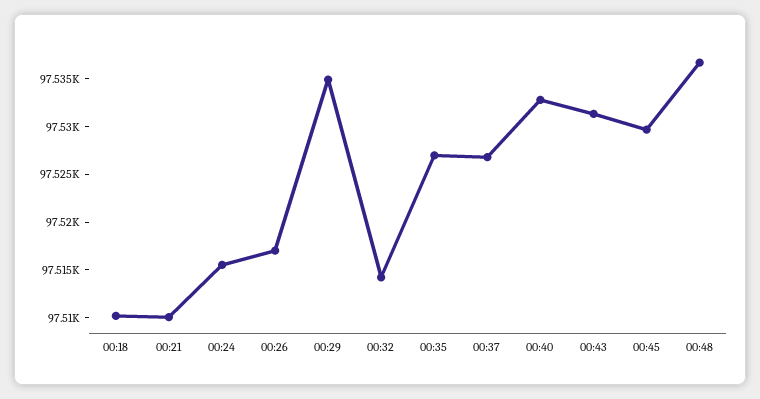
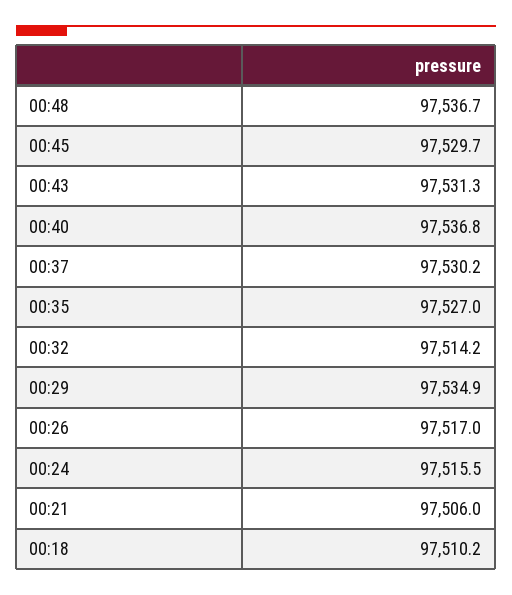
  {
    "00:18": 97510.2,
-   "00:21": 97510,
+   "00:21": 97506,
    "00:24": 97515.5,
    "00:26": 97517,
    "00:29": 97534.9,
    "00:32": 97514.2,
    "00:35": 97527,
-   "00:37": 97527,
+   "00:37": 97530.2,
-   "00:40": 97533,
+   "00:40": 97536.8,
    "00:43": 97531.3,
    "00:45": 97529.7,
    "00:48": 97536.7
  }

